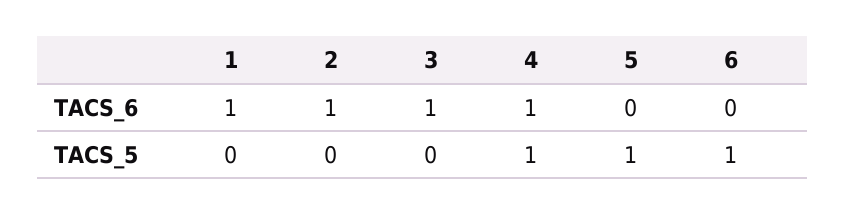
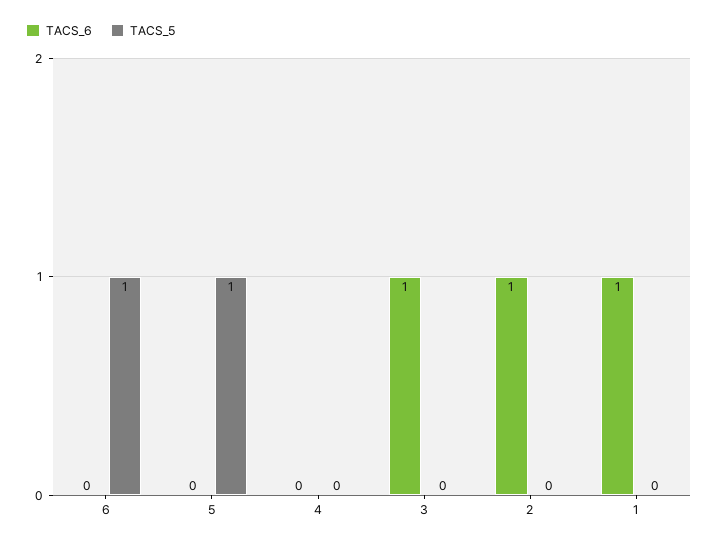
  {
    "TACS_6": {
      "1": 1,
      "2": 1,
      "3": 1,
-     "4": 1,
+     "4": 0,
      "5": 0,
      "6": 0
    },
    "TACS_5": {
      "1": 0,
      "2": 0,
      "3": 0,
-     "4": 1,
+     "4": 0,
      "5": 1,
      "6": 1
    }
  }

